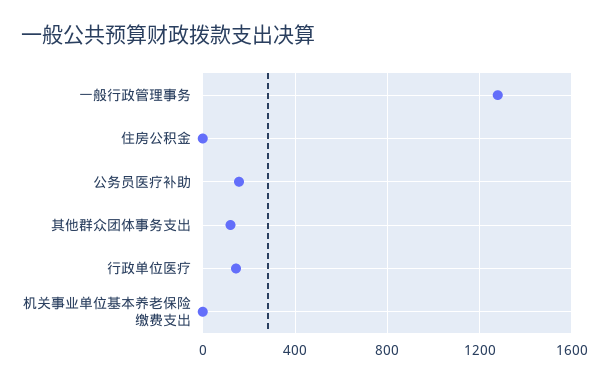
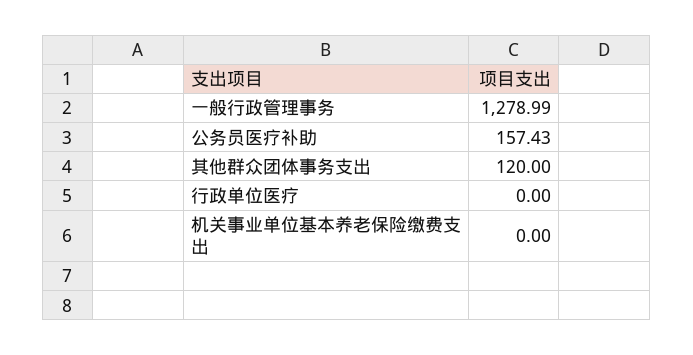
  {
    "一般行政管理事务": 1278.99,
-   "住房公积金": 0,
    "公务员医疗补助": 157.43,
    "其他群众团体事务支出": 120,
-   "行政单位医疗": 150,
+   "行政单位医疗": 0,
    "机关事业单位基本养老保险缴费支出": 0
  }

